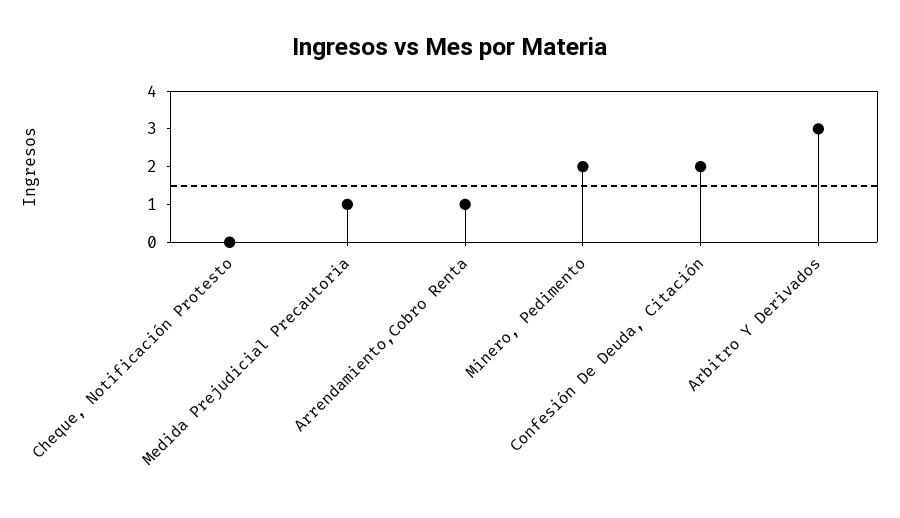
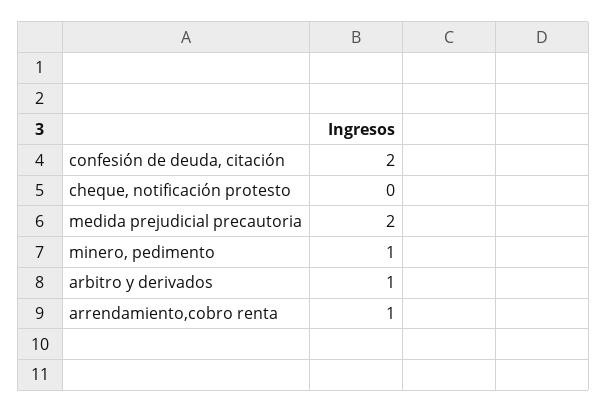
  {
    "Cheque, Notificación Protesto": 0,
-   "Medida Prejudicial Precautoria": 1,
+   "Medida Prejudicial Precautoria": 2,
    "Arrendamiento,Cobro Renta": 1,
-   "Minero, Pedimento": 2,
+   "Minero, Pedimento": 1,
    "Confesión De Deuda, Citación": 2,
-   "Arbitro Y Derivados": 3
+   "Arbitro Y Derivados": 1
  }

